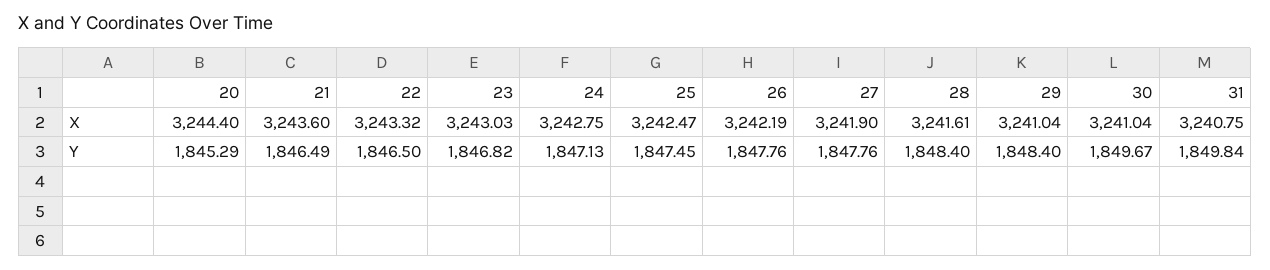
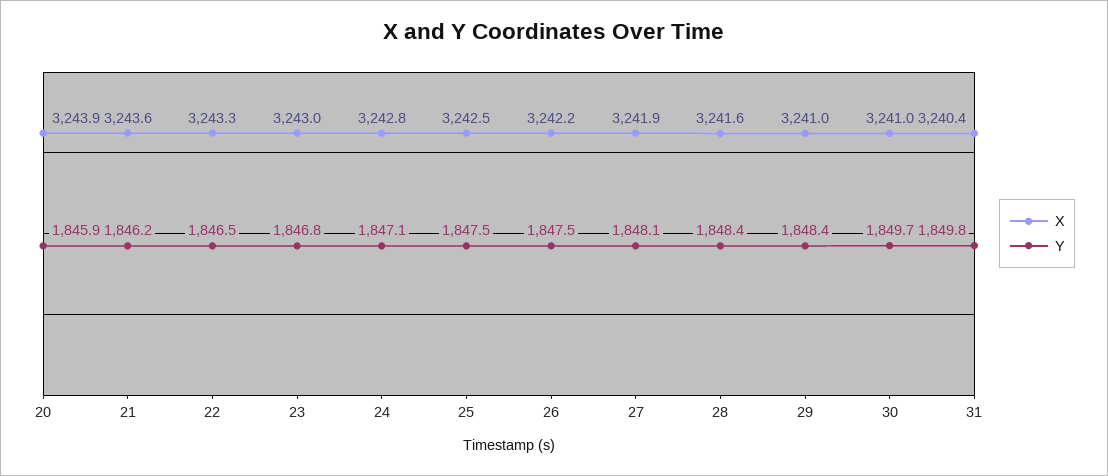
  {
    "X": {
-     "20": 3244.4,
+     "20": 3243.9,
      "21": 3243.6,
      "22": 3243.32,
      "23": 3243.03,
      "24": 3242.75,
      "25": 3242.47,
      "26": 3242.19,
      "27": 3241.9,
      "28": 3241.61,
      "29": 3241.04,
      "30": 3241.04,
-     "31": 3240.75
+     "31": 3240.4
    },
    "Y": {
-     "20": 1845.29,
+     "20": 1845.9,
-     "21": 1846.49,
+     "21": 1846.2,
      "22": 1846.5,
      "23": 1846.82,
      "24": 1847.13,
      "25": 1847.45,
-     "26": 1847.76,
+     "26": 1847.5,
-     "27": 1847.76,
+     "27": 1848.1,
      "28": 1848.4,
      "29": 1848.4,
      "30": 1849.67,
      "31": 1849.84
    }
  }

